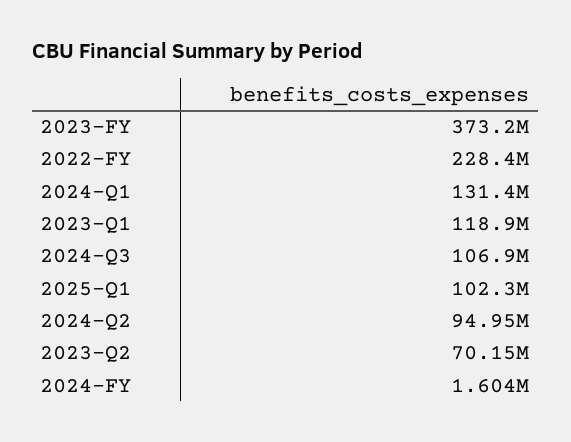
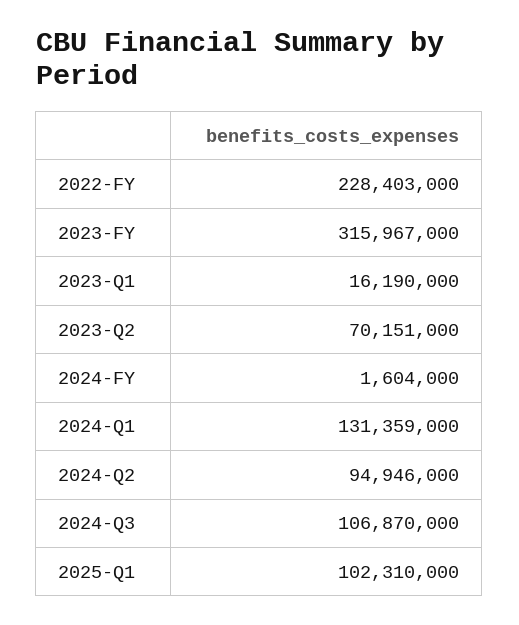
  {
-   "2023-FY": 373200000,
+   "2023-FY": 315967000,
    "2022-FY": 228403000,
    "2024-Q1": 131359000,
-   "2023-Q1": 118900000,
+   "2023-Q1": 16190000,
    "2024-Q3": 106870000,
    "2025-Q1": 102310000,
    "2024-Q2": 94946000,
    "2023-Q2": 70151000,
    "2024-FY": 1604000
  }

